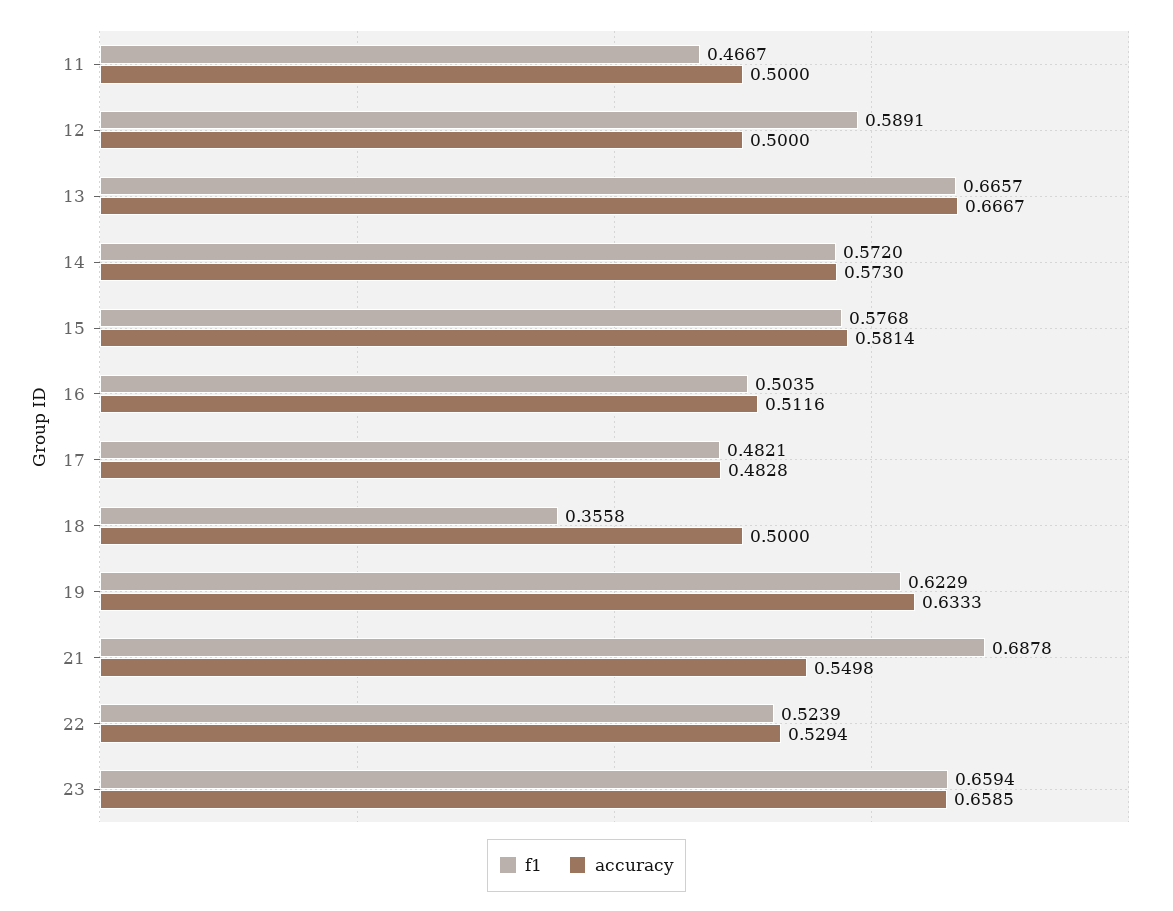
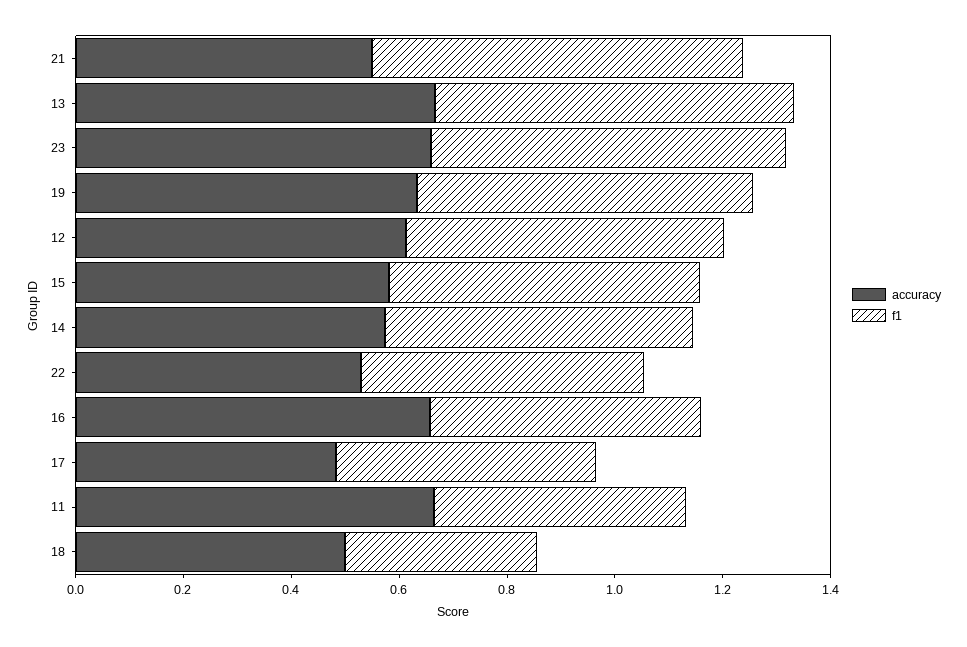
  {
    "f1": {
      "11": 0.4667,
      "12": 0.5891,
      "13": 0.6657,
      "14": 0.572,
      "15": 0.5768,
      "16": 0.5035,
      "17": 0.4821,
      "18": 0.3558,
      "19": 0.6229,
      "21": 0.6878,
      "22": 0.5239,
      "23": 0.6594
    },
    "accuracy": {
-     "11": 0.5,
+     "11": 0.65,
-     "12": 0.5,
+     "12": 0.6,
      "13": 0.6667,
      "14": 0.573,
      "15": 0.5814,
-     "16": 0.5116,
+     "16": 0.65,
      "17": 0.4828,
      "18": 0.5,
      "19": 0.6333,
      "21": 0.5498,
      "22": 0.5294,
      "23": 0.6585
    }
  }

